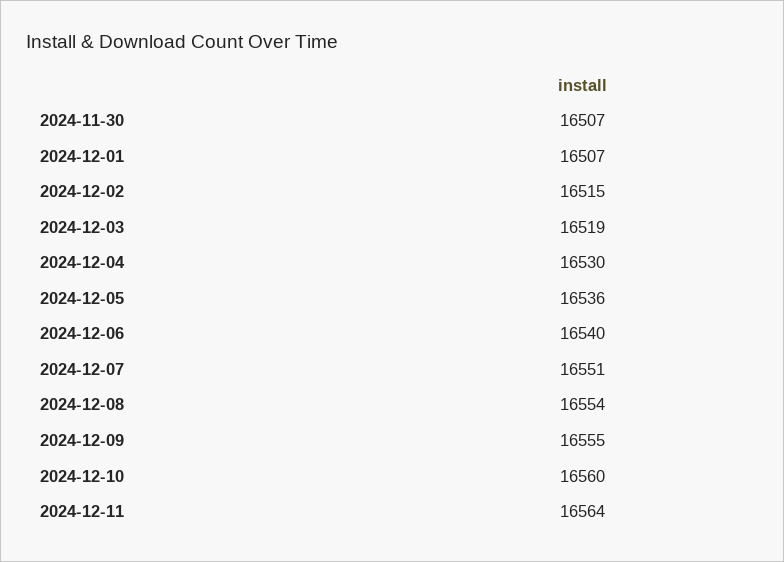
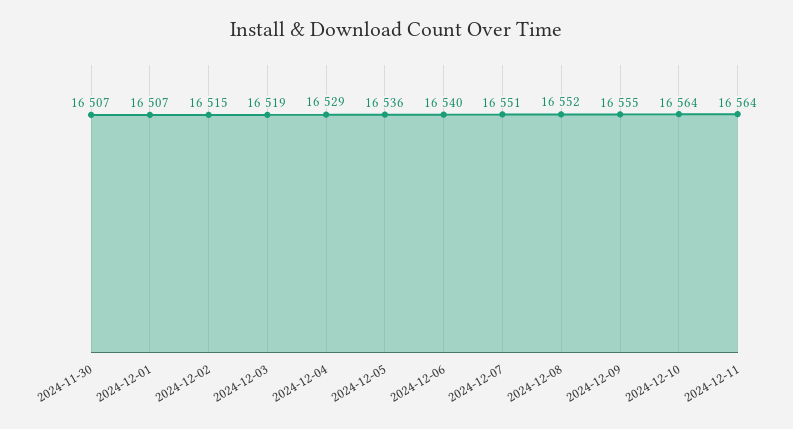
  {
    "2024-11-30": 16507,
    "2024-12-01": 16507,
    "2024-12-02": 16515,
    "2024-12-03": 16519,
-   "2024-12-04": 16530,
+   "2024-12-04": 16529,
    "2024-12-05": 16536,
    "2024-12-06": 16540,
    "2024-12-07": 16551,
-   "2024-12-08": 16554,
+   "2024-12-08": 16552,
    "2024-12-09": 16555,
-   "2024-12-10": 16560,
+   "2024-12-10": 16564,
    "2024-12-11": 16564
  }

